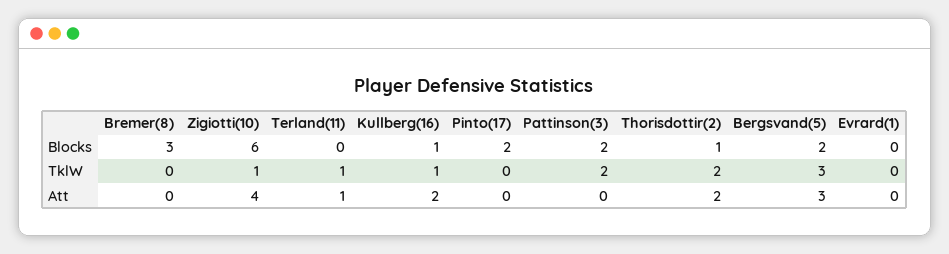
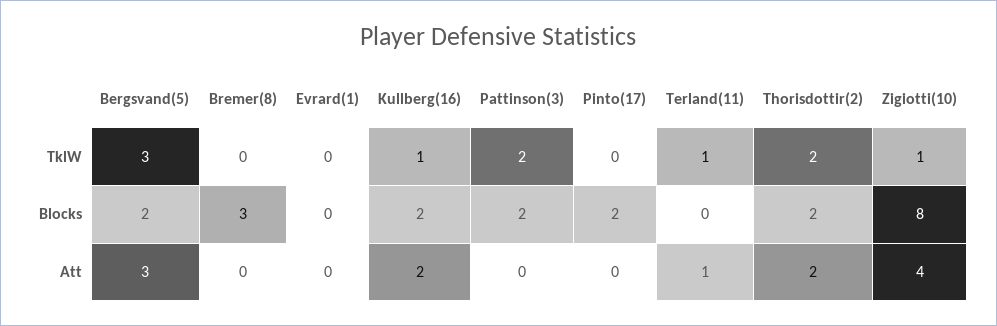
  {
    "Bremer(8)": {
      "Blocks": 3,
      "TklW": 0,
      "Att": 0
    },
    "Zigiotti(10)": {
-     "Blocks": 6,
+     "Blocks": 8,
      "TklW": 1,
      "Att": 4
    },
    "Terland(11)": {
      "Blocks": 0,
      "TklW": 1,
      "Att": 1
    },
    "Kullberg(16)": {
-     "Blocks": 1,
+     "Blocks": 2,
      "TklW": 1,
      "Att": 2
    },
    "Pinto(17)": {
      "Blocks": 2,
      "TklW": 0,
      "Att": 0
    },
    "Pattinson(3)": {
      "Blocks": 2,
      "TklW": 2,
      "Att": 0
    },
    "Thorisdottir(2)": {
-     "Blocks": 1,
+     "Blocks": 2,
      "TklW": 2,
      "Att": 2
    },
    "Bergsvand(5)": {
      "Blocks": 2,
      "TklW": 3,
      "Att": 3
    },
    "Evrard(1)": {
      "Blocks": 0,
      "TklW": 0,
      "Att": 0
    }
  }

